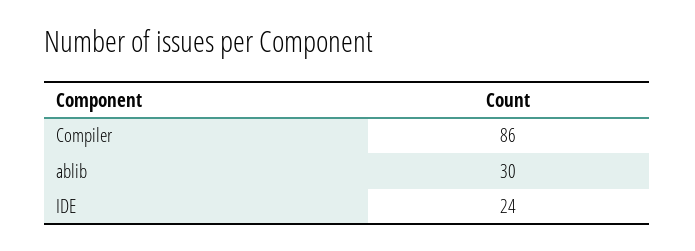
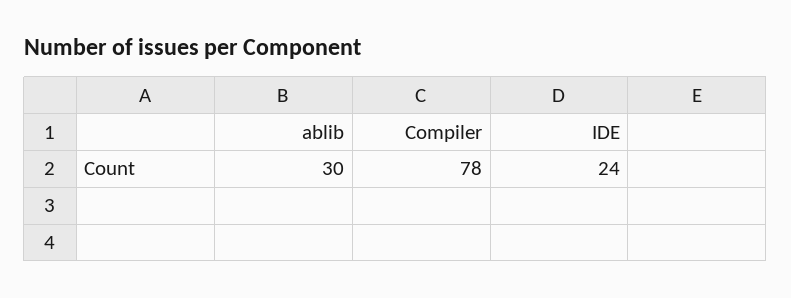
  {
-   "Compiler": 86,
+   "Compiler": 78,
    "ablib": 30,
    "IDE": 24
  }

